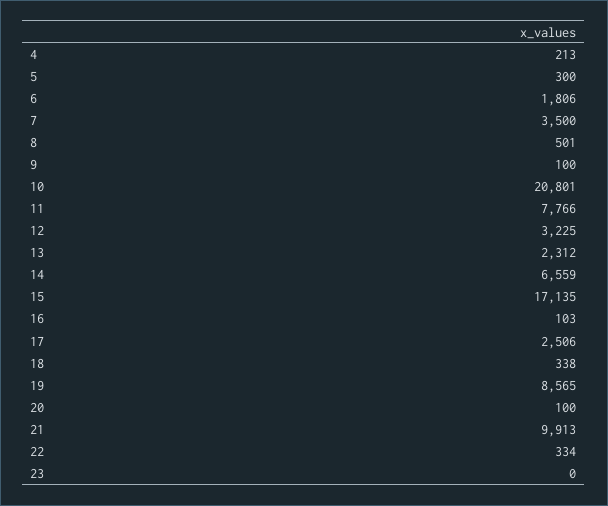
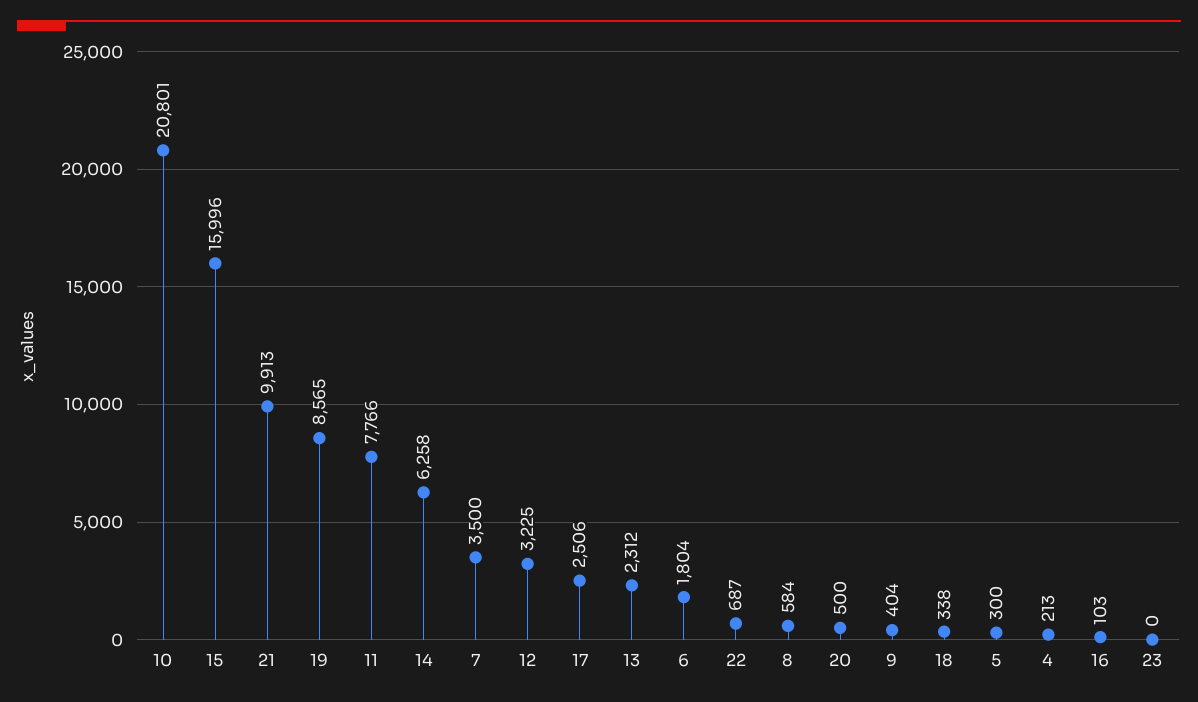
  {
    "4": 213,
    "5": 300,
-   "6": 1806,
+   "6": 1804,
    "7": 3500,
-   "8": 501,
+   "8": 584,
-   "9": 100,
+   "9": 404,
    "10": 20801,
    "11": 7766,
    "12": 3225,
    "13": 2312,
-   "14": 6559,
+   "14": 6258,
-   "15": 17135,
+   "15": 15996,
    "16": 103,
    "17": 2506,
    "18": 338,
    "19": 8565,
-   "20": 100,
+   "20": 500,
    "21": 9913,
-   "22": 334,
+   "22": 687,
    "23": 0
  }

